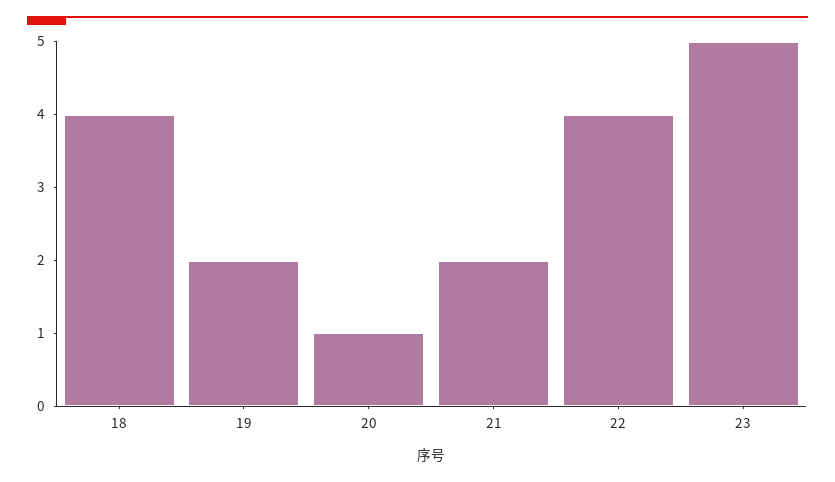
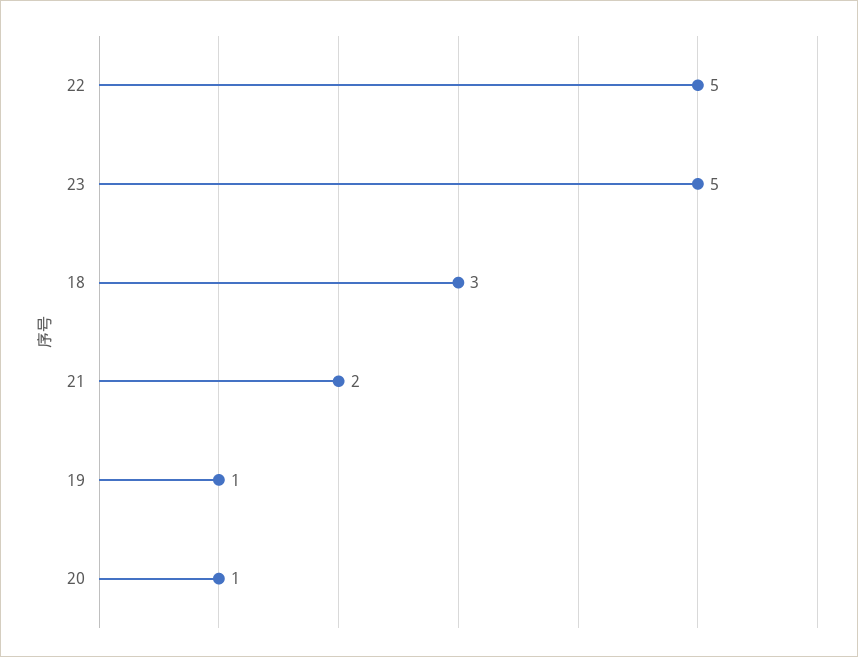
  {
-   "18": 4,
+   "18": 3,
-   "19": 2,
+   "19": 1,
    "20": 1,
    "21": 2,
-   "22": 4,
+   "22": 5,
    "23": 5
  }

